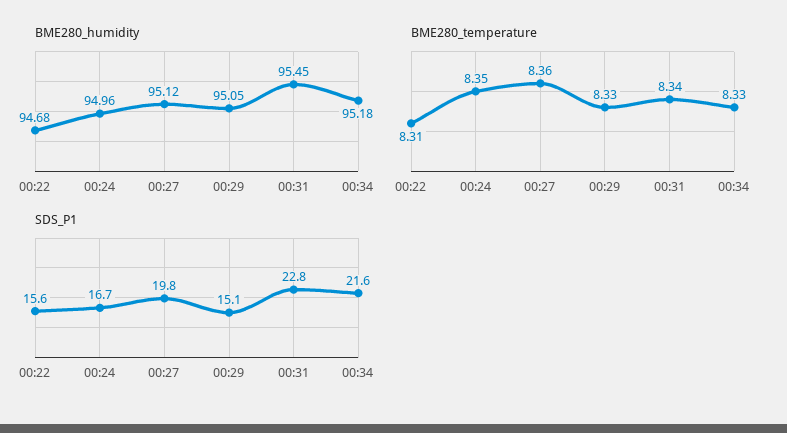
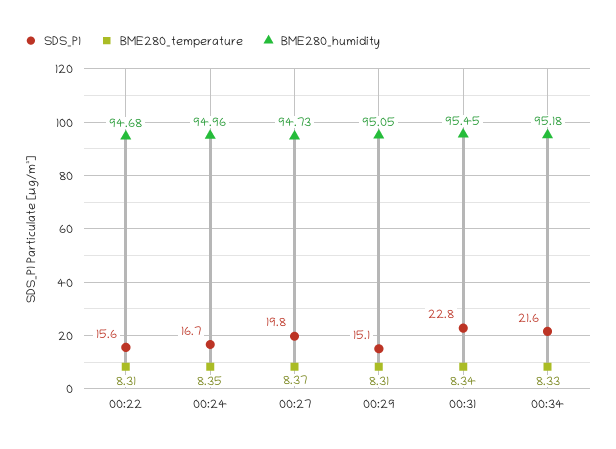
  {
    "BME280_humidity": {
      "00:22": 94.68,
      "00:24": 94.96,
-     "00:27": 95.12,
+     "00:27": 94.73,
      "00:29": 95.05,
      "00:31": 95.45,
      "00:34": 95.18
    },
    "BME280_temperature": {
      "00:22": 8.31,
      "00:24": 8.35,
-     "00:27": 8.36,
+     "00:27": 8.37,
-     "00:29": 8.33,
+     "00:29": 8.31,
      "00:31": 8.34,
      "00:34": 8.33
    },
    "SDS_P1": {
      "00:22": 15.6,
      "00:24": 16.7,
      "00:27": 19.8,
      "00:29": 15.1,
      "00:31": 22.8,
      "00:34": 21.6
    }
  }

